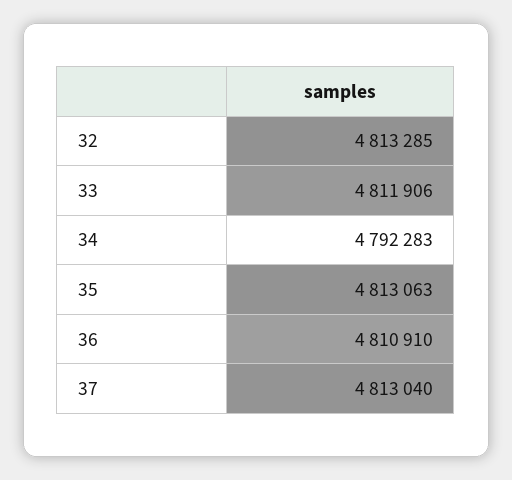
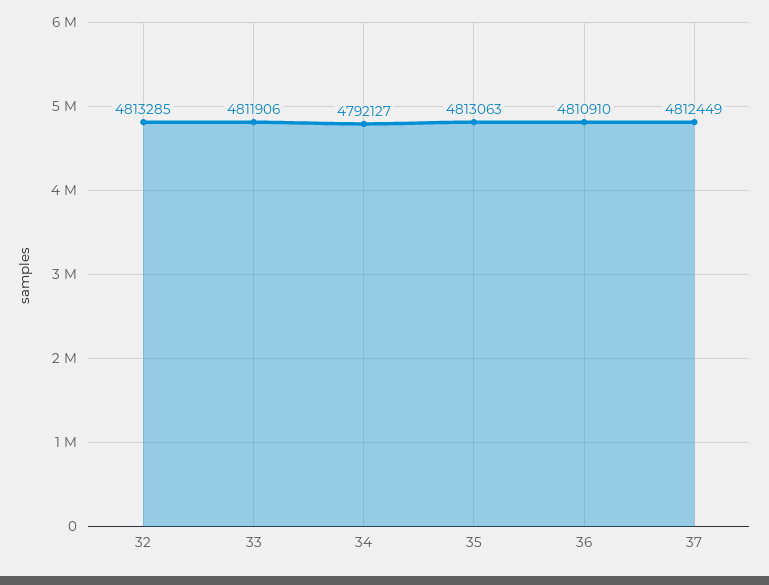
  {
    "32": 4813285,
    "33": 4811906,
-   "34": 4792283,
+   "34": 4792127,
    "35": 4813063,
    "36": 4810910,
-   "37": 4813040
+   "37": 4812449
  }

